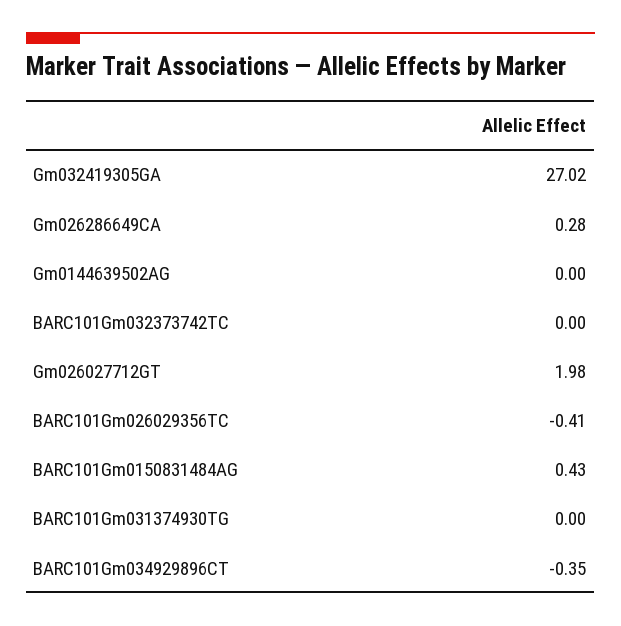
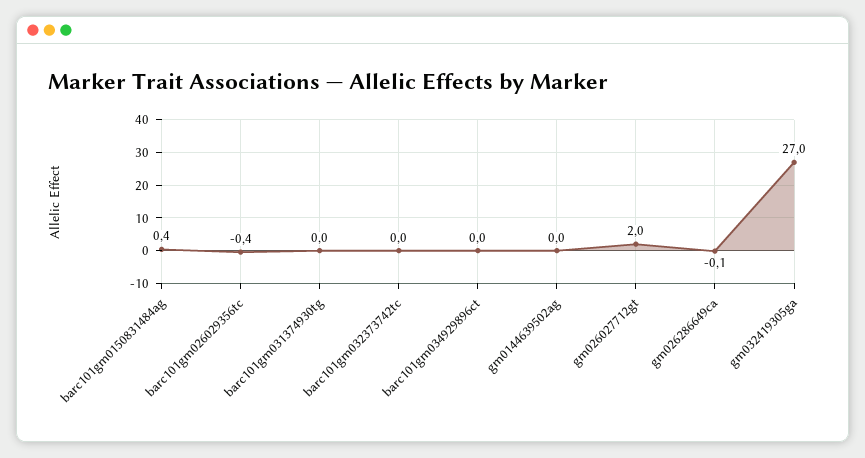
  {
    "Gm032419305GA": 27.02,
-   "Gm026286649CA": 0.28,
+   "Gm026286649CA": -0.1,
    "Gm0144639502AG": 0,
    "BARC101Gm032373742TC": 0,
    "Gm026027712GT": 1.98,
    "BARC101Gm026029356TC": -0.41,
    "BARC101Gm0150831484AG": 0.43,
    "BARC101Gm031374930TG": 0,
-   "BARC101Gm034929896CT": -0.35
+   "BARC101Gm034929896CT": 0
  }

